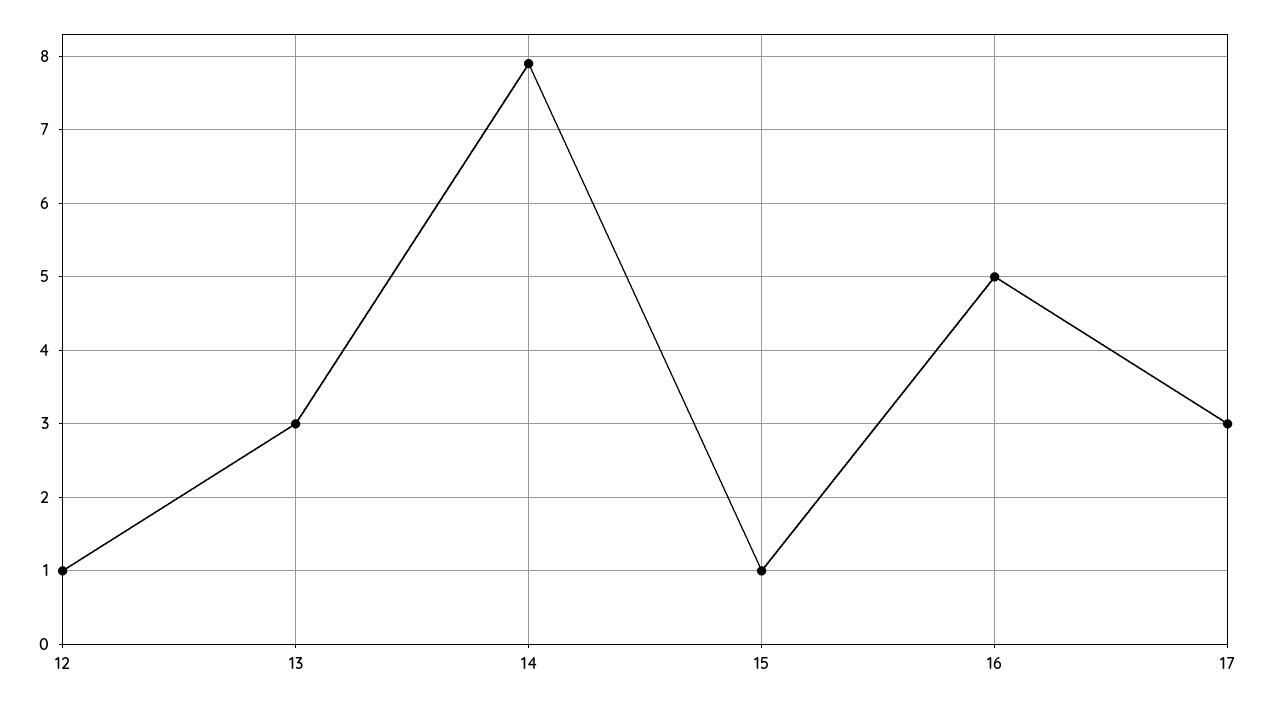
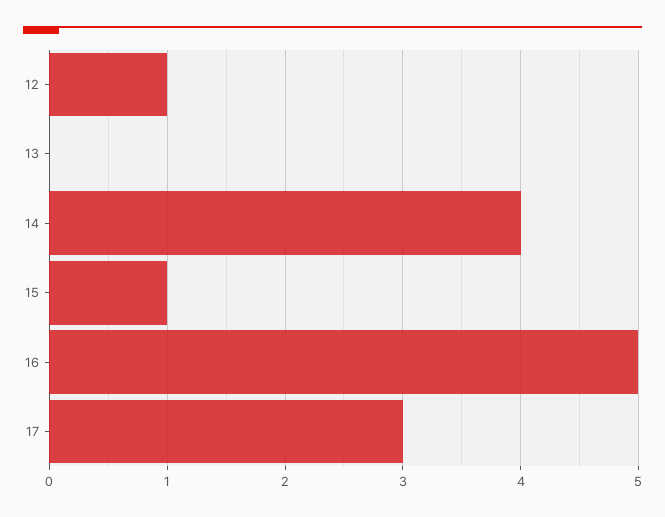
  {
    "12": 1,
-   "13": 3,
+   "13": 0,
-   "14": 7.9,
+   "14": 4,
    "15": 1,
    "16": 5,
    "17": 3
  }

